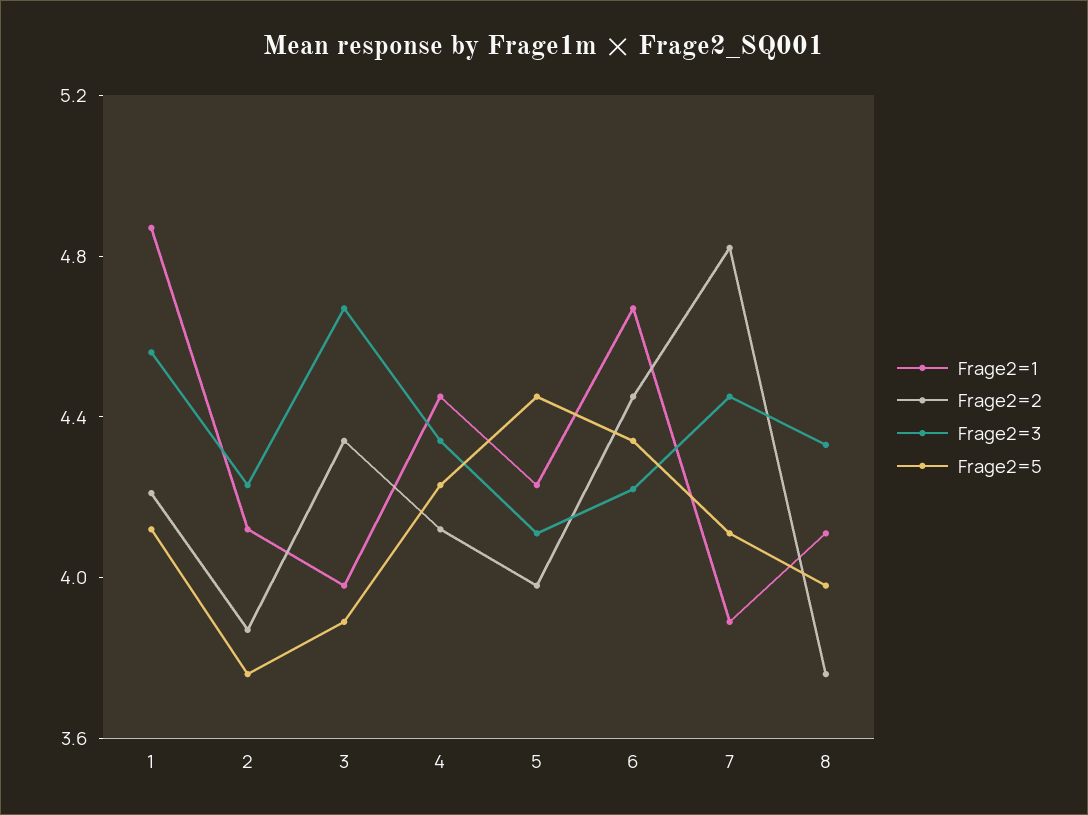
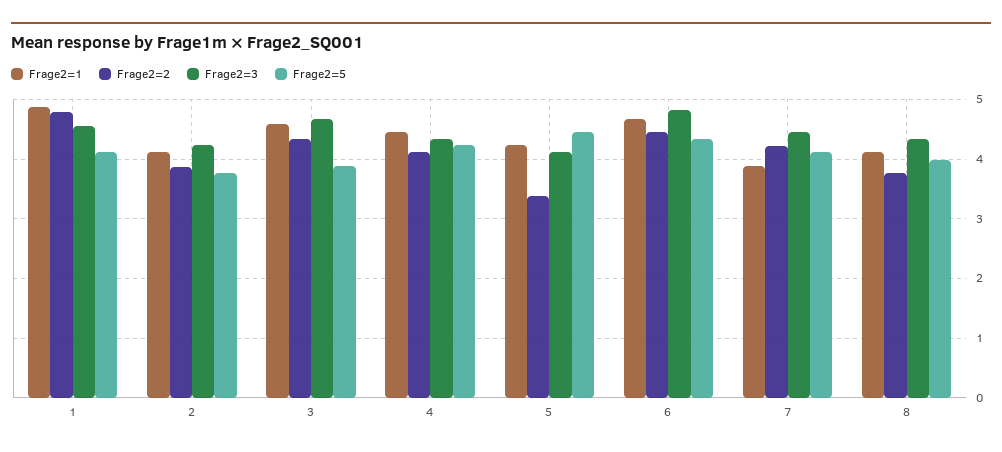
  {
    "Frage2=1": {
      "1": 4.9,
      "2": 4.1,
-     "3": 4,
+     "3": 4.6,
      "4": 4.5,
      "5": 4.2,
      "6": 4.7,
      "7": 3.9,
      "8": 4.1
    },
    "Frage2=2": {
-     "1": 4.2,
+     "1": 4.8,
      "2": 3.9,
      "3": 4.3,
      "4": 4.1,
-     "5": 4,
+     "5": 3.4,
      "6": 4.5,
-     "7": 4.8,
+     "7": 4.2,
      "8": 3.8
    },
    "Frage2=3": {
      "1": 4.6,
      "2": 4.2,
      "3": 4.7,
      "4": 4.3,
      "5": 4.1,
-     "6": 4.2,
+     "6": 4.8,
      "7": 4.5,
      "8": 4.3
    },
    "Frage2=5": {
      "1": 4.1,
      "2": 3.8,
      "3": 3.9,
      "4": 4.2,
      "5": 4.5,
      "6": 4.3,
      "7": 4.1,
      "8": 4
    }
  }

